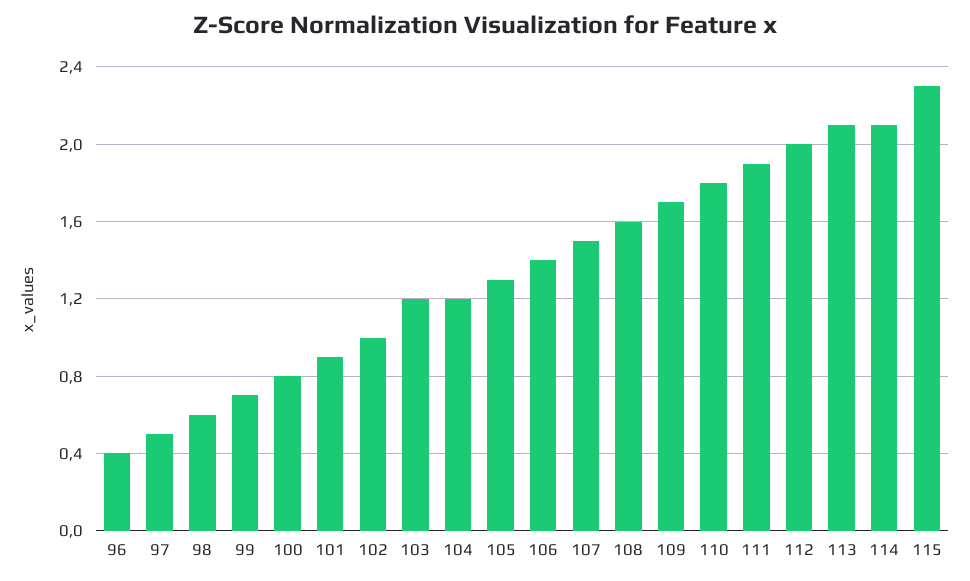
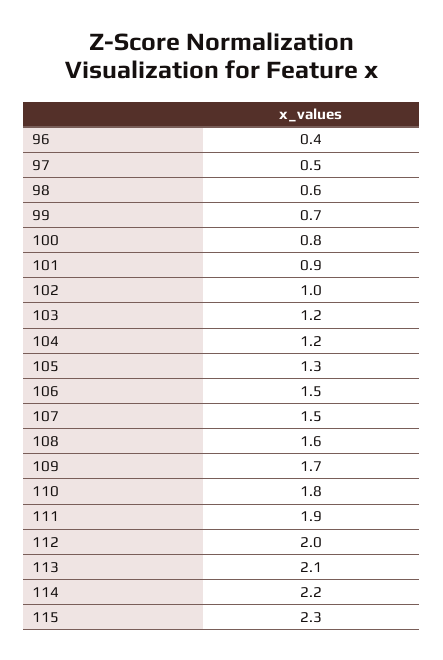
  {
    "96": 0.4,
    "97": 0.5,
    "98": 0.6,
    "99": 0.7,
    "100": 0.8,
    "101": 0.9,
    "102": 1,
    "103": 1.2,
    "104": 1.2,
    "105": 1.3,
-   "106": 1.4,
+   "106": 1.5,
    "107": 1.5,
    "108": 1.6,
    "109": 1.7,
    "110": 1.8,
    "111": 1.9,
    "112": 2,
    "113": 2.1,
-   "114": 2.1,
+   "114": 2.2,
    "115": 2.3
  }

